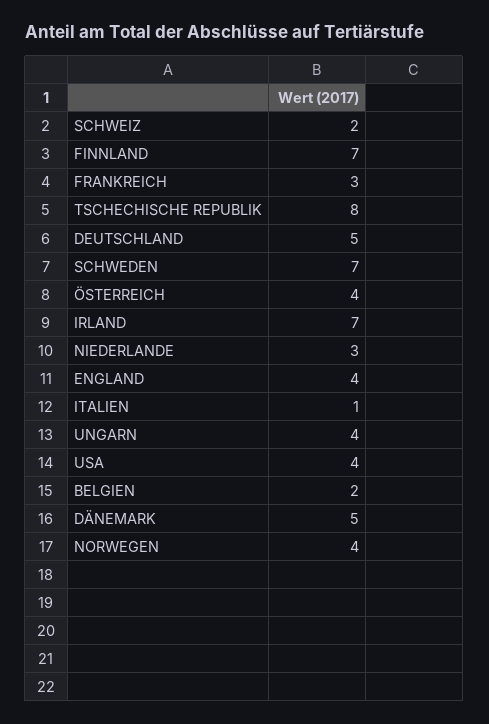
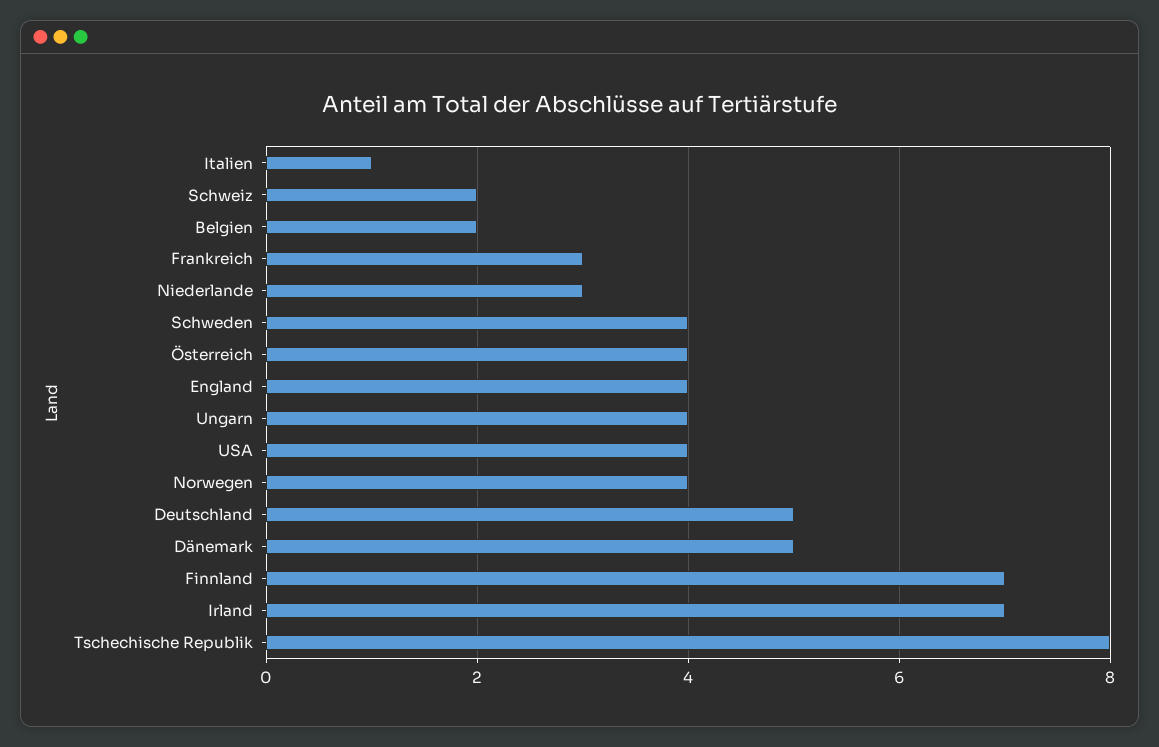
  {
    "SCHWEIZ": 2,
    "FINNLAND": 7,
    "FRANKREICH": 3,
    "TSCHECHISCHE REPUBLIK": 8,
    "DEUTSCHLAND": 5,
-   "SCHWEDEN": 7,
+   "SCHWEDEN": 4,
    "ÖSTERREICH": 4,
    "IRLAND": 7,
    "NIEDERLANDE": 3,
    "ENGLAND": 4,
    "ITALIEN": 1,
    "UNGARN": 4,
    "USA": 4,
    "BELGIEN": 2,
    "DÄNEMARK": 5,
    "NORWEGEN": 4
  }

